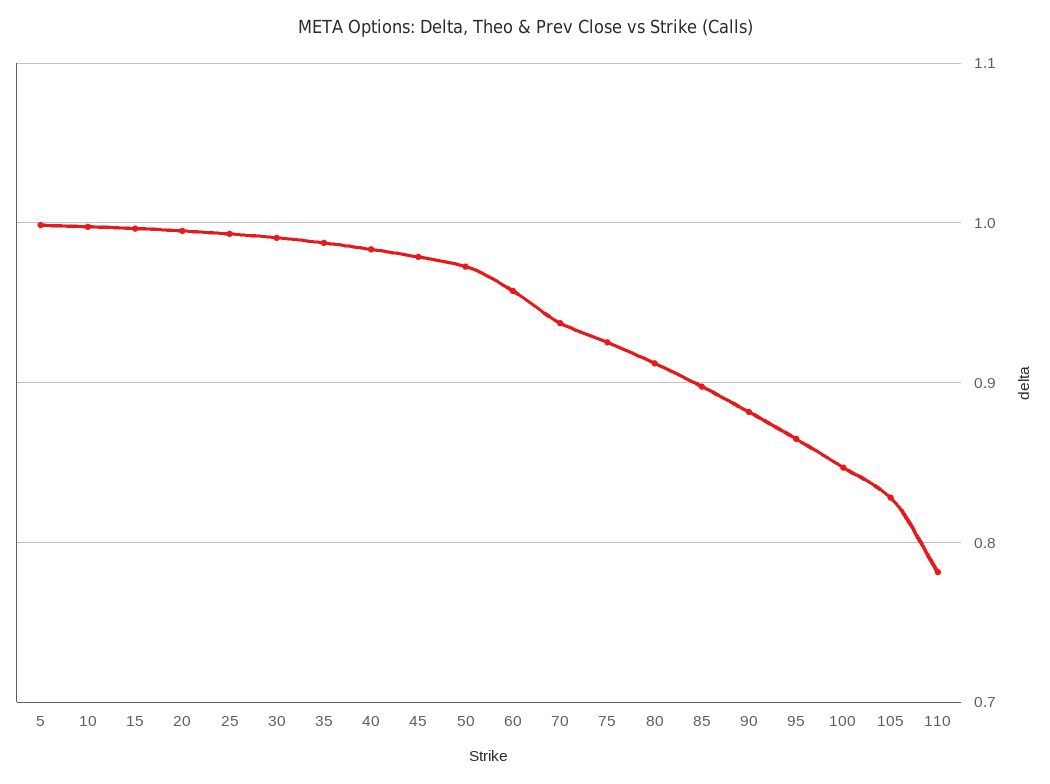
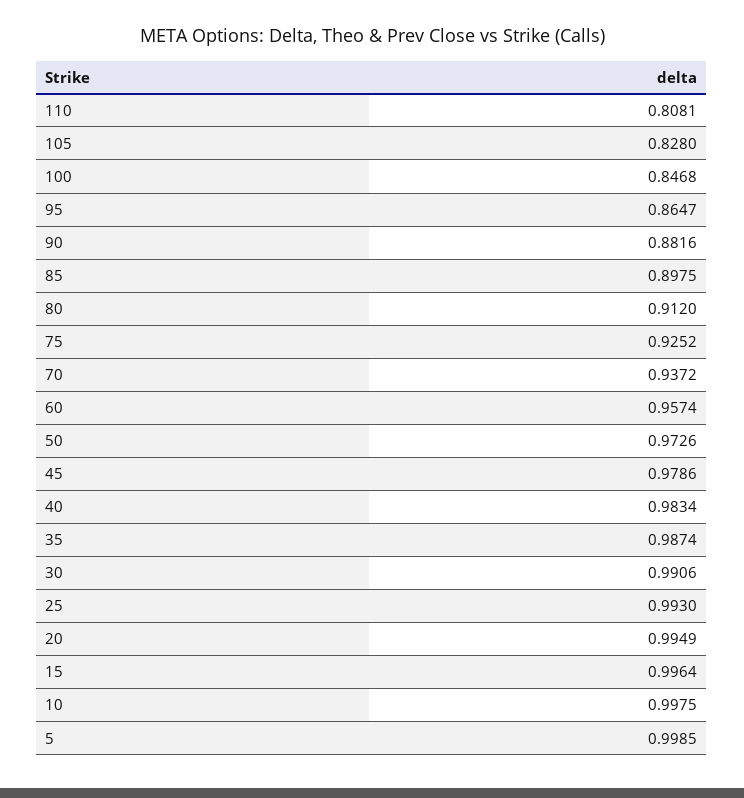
  {
    "5": 0.9985,
    "10": 0.9975,
    "15": 0.9964,
    "20": 0.9949,
    "25": 0.993,
    "30": 0.9906,
    "35": 0.9874,
    "40": 0.9834,
    "45": 0.9786,
    "50": 0.9726,
    "60": 0.9574,
    "70": 0.9372,
    "75": 0.9252,
    "80": 0.912,
    "85": 0.8975,
    "90": 0.8816,
    "95": 0.8647,
    "100": 0.8468,
    "105": 0.828,
-   "110": 0.78
+   "110": 0.8081
  }

